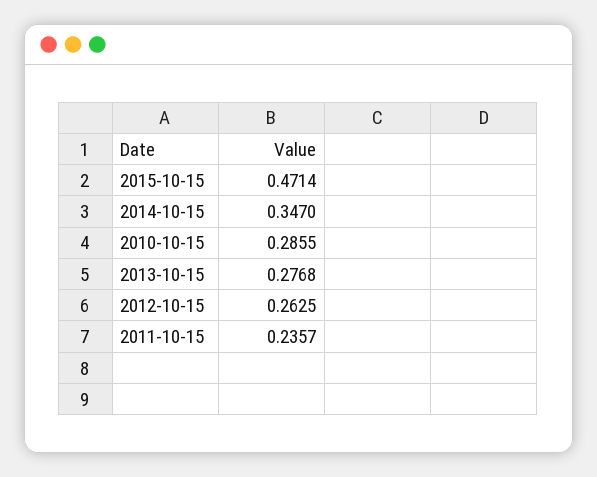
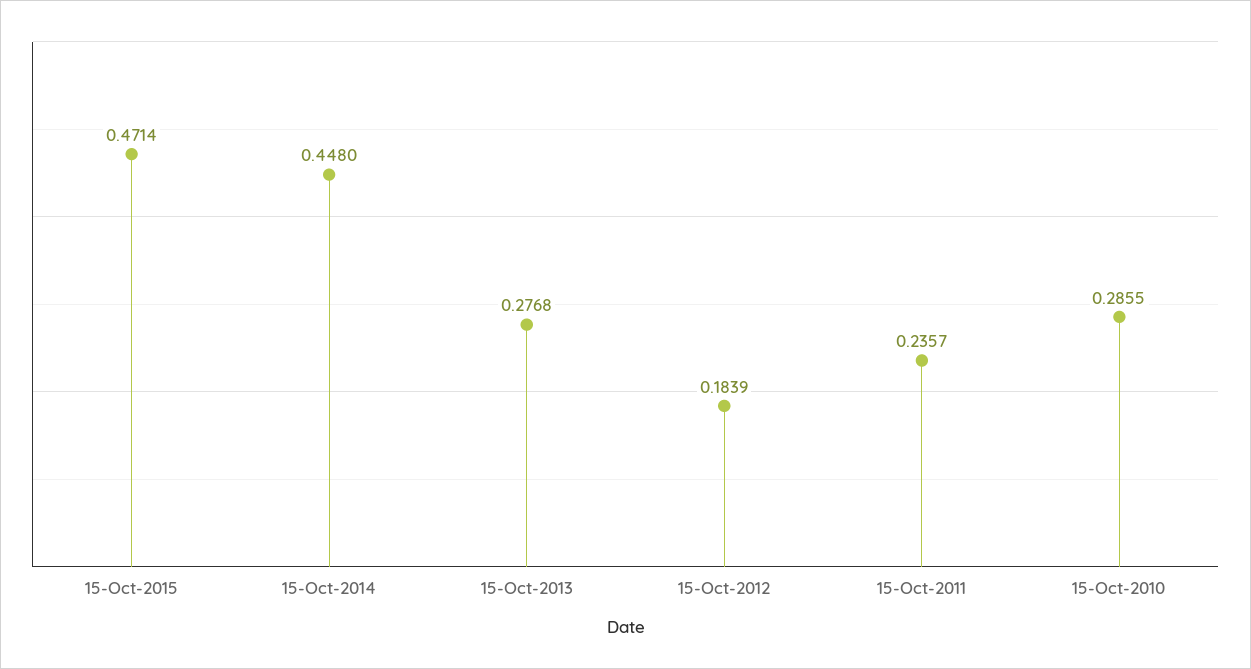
  {
    "2015-10-15": 0.4714,
-   "2014-10-15": 0.347,
+   "2014-10-15": 0.448,
    "2010-10-15": 0.2855,
    "2013-10-15": 0.2768,
-   "2012-10-15": 0.2625,
+   "2012-10-15": 0.1839,
    "2011-10-15": 0.2357
  }

